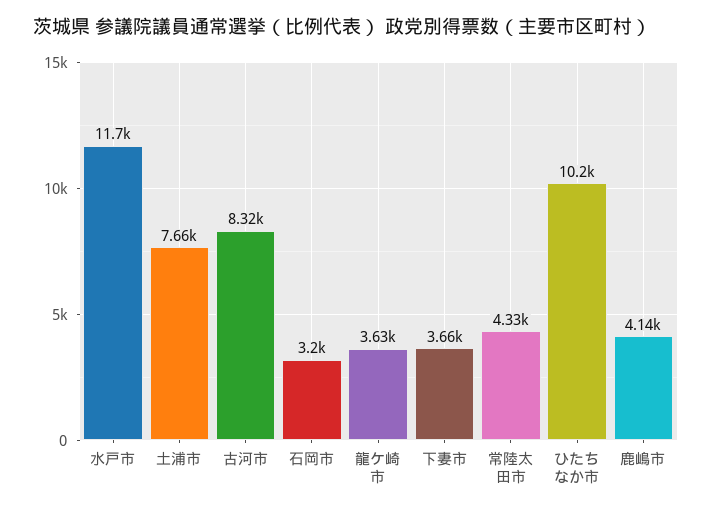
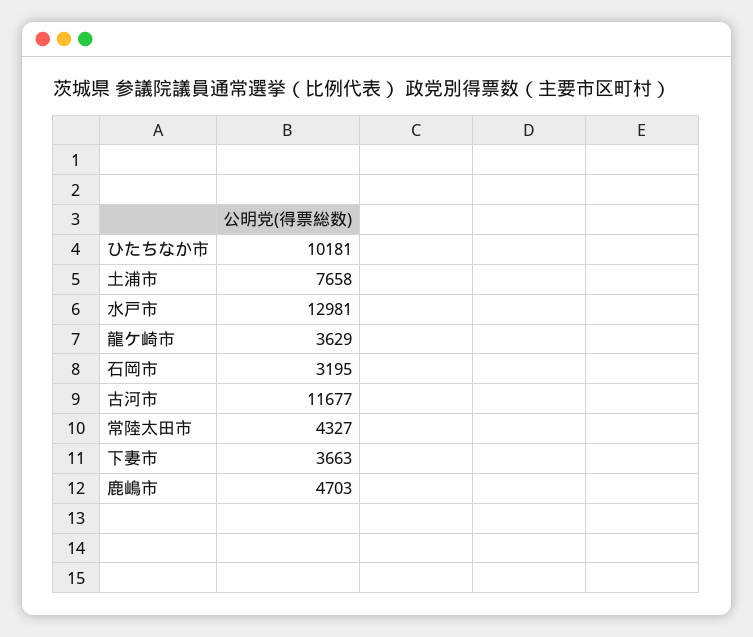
  {
-   "水戸市": 11700,
+   "水戸市": 12981,
    "土浦市": 7658,
-   "古河市": 8320,
+   "古河市": 11677,
    "石岡市": 3195,
    "龍ケ崎市": 3629,
    "下妻市": 3663,
    "常陸太田市": 4327,
    "ひたちなか市": 10181,
-   "鹿嶋市": 4140
+   "鹿嶋市": 4703
  }

